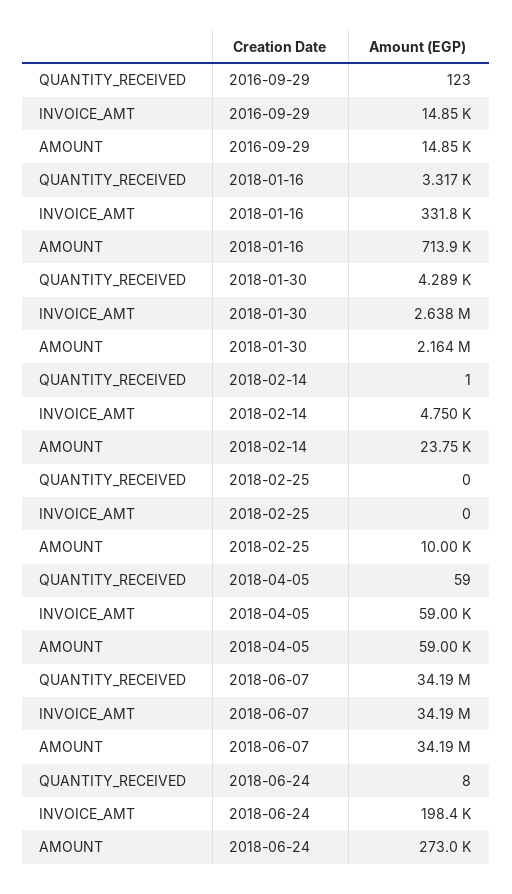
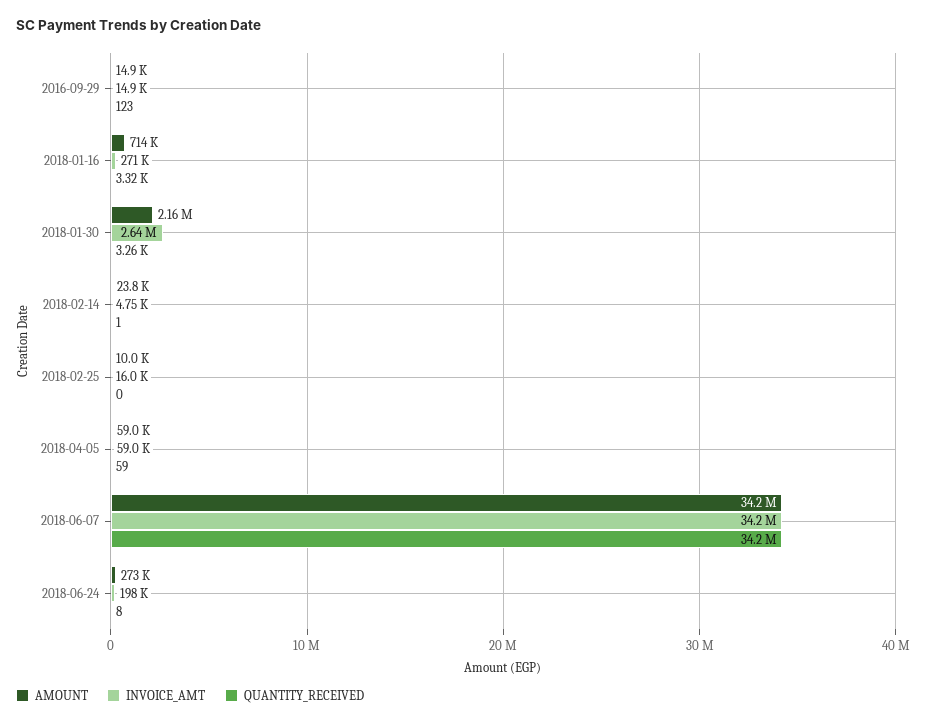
  {
    "QUANTITY_RECEIVED": {
      "2016-09-29": 123,
      "2018-01-16": 3317,
-     "2018-01-30": 4289,
+     "2018-01-30": 3260,
      "2018-02-14": 1,
      "2018-02-25": 0,
      "2018-04-05": 59,
      "2018-06-07": 34190000,
      "2018-06-24": 8
    },
    "INVOICE_AMT": {
      "2016-09-29": 14850,
-     "2018-01-16": 331800,
+     "2018-01-16": 271000,
      "2018-01-30": 2638000,
      "2018-02-14": 4750,
-     "2018-02-25": 0,
+     "2018-02-25": 16000,
      "2018-04-05": 59000,
      "2018-06-07": 34190000,
      "2018-06-24": 198400
    },
    "AMOUNT": {
      "2016-09-29": 14850,
      "2018-01-16": 713900,
      "2018-01-30": 2164000,
      "2018-02-14": 23750,
      "2018-02-25": 10000,
      "2018-04-05": 59000,
      "2018-06-07": 34190000,
      "2018-06-24": 273000
    }
  }

